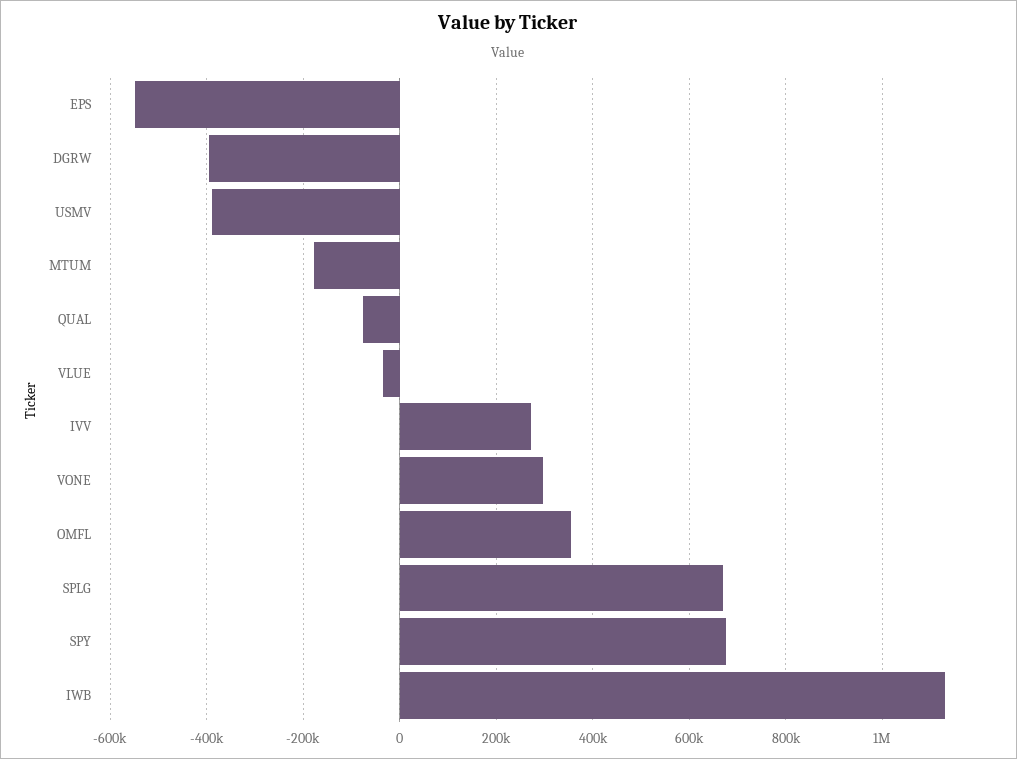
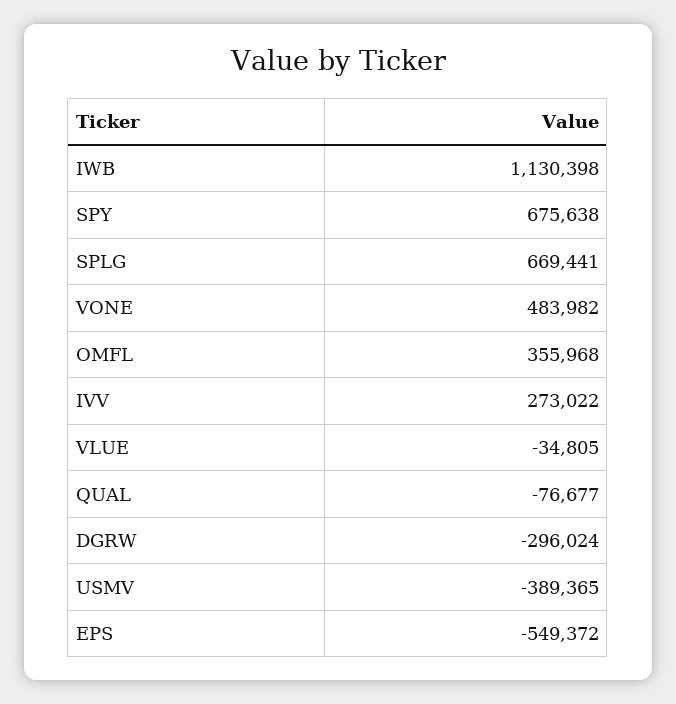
  {
    "EPS": -549372,
-   "DGRW": -400000,
+   "DGRW": -296024,
    "USMV": -389365,
-   "MTUM": -180000,
    "QUAL": -76677,
    "VLUE": -34805,
    "IVV": 273022,
-   "VONE": 300000,
+   "VONE": 483982,
    "OMFL": 355968,
    "SPLG": 669441,
    "SPY": 675638,
    "IWB": 1130398
  }

